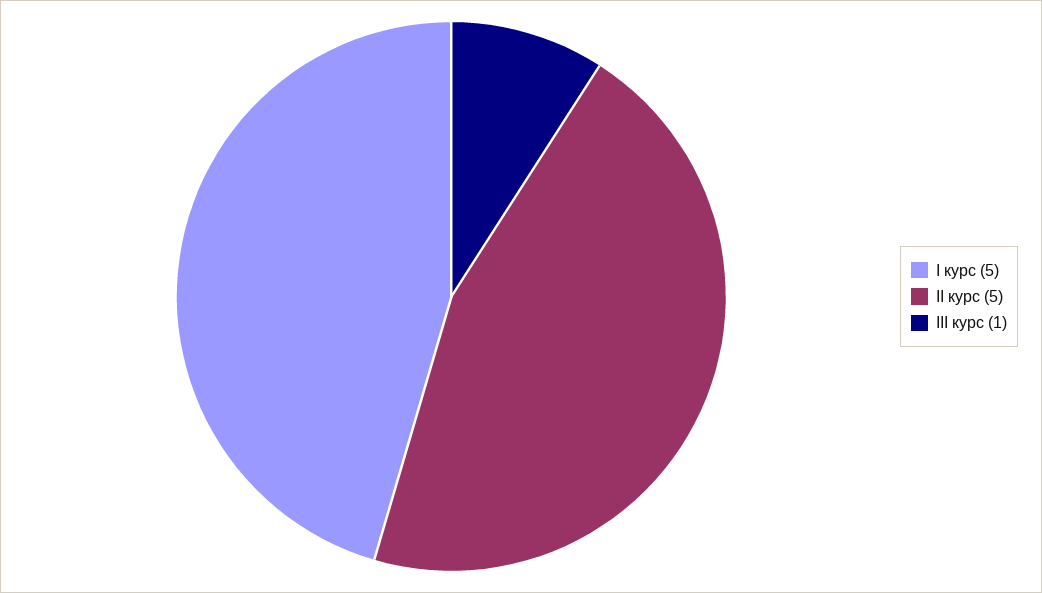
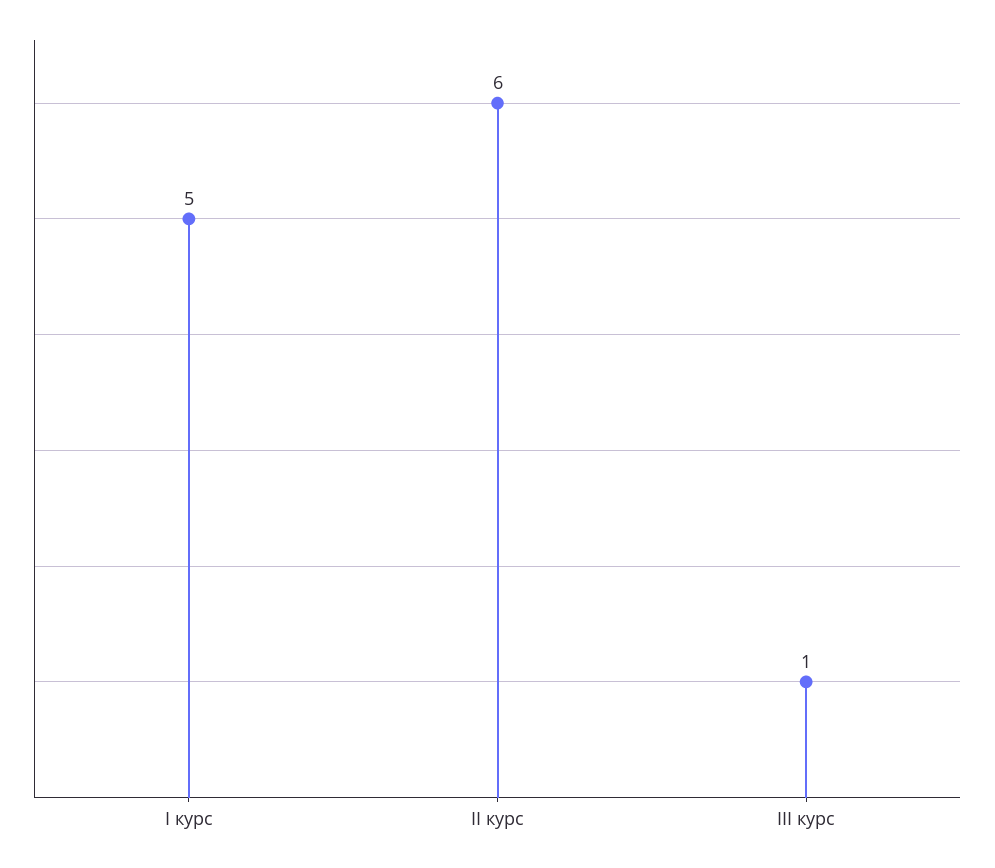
  {
    "І курс": 5,
-   "ІІ курс": 5,
+   "ІІ курс": 6,
    "ІІІ курс": 1
  }

